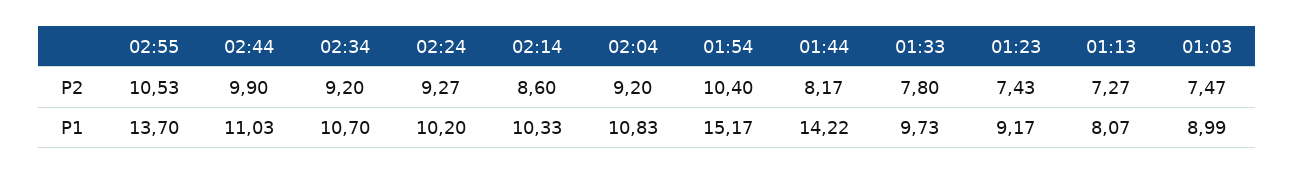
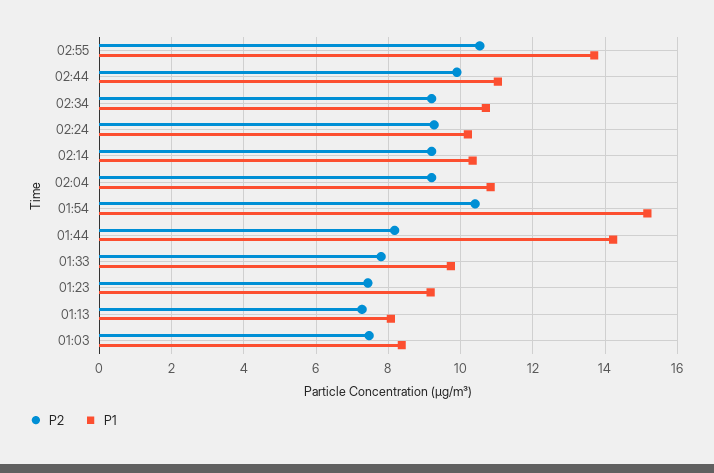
  {
    "P2": {
      "02:55": 10.53,
      "02:44": 9.9,
      "02:34": 9.2,
      "02:24": 9.27,
-     "02:14": 8.6,
+     "02:14": 9.2,
      "02:04": 9.2,
      "01:54": 10.4,
      "01:44": 8.17,
      "01:33": 7.8,
      "01:23": 7.43,
      "01:13": 7.27,
      "01:03": 7.47
    },
    "P1": {
      "02:55": 13.7,
      "02:44": 11.03,
      "02:34": 10.7,
      "02:24": 10.2,
      "02:14": 10.33,
      "02:04": 10.83,
      "01:54": 15.17,
      "01:44": 14.22,
      "01:33": 9.73,
      "01:23": 9.17,
      "01:13": 8.07,
-     "01:03": 8.99
+     "01:03": 8.4
    }
  }

